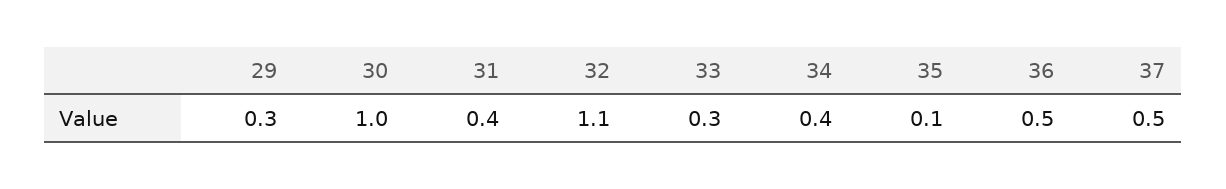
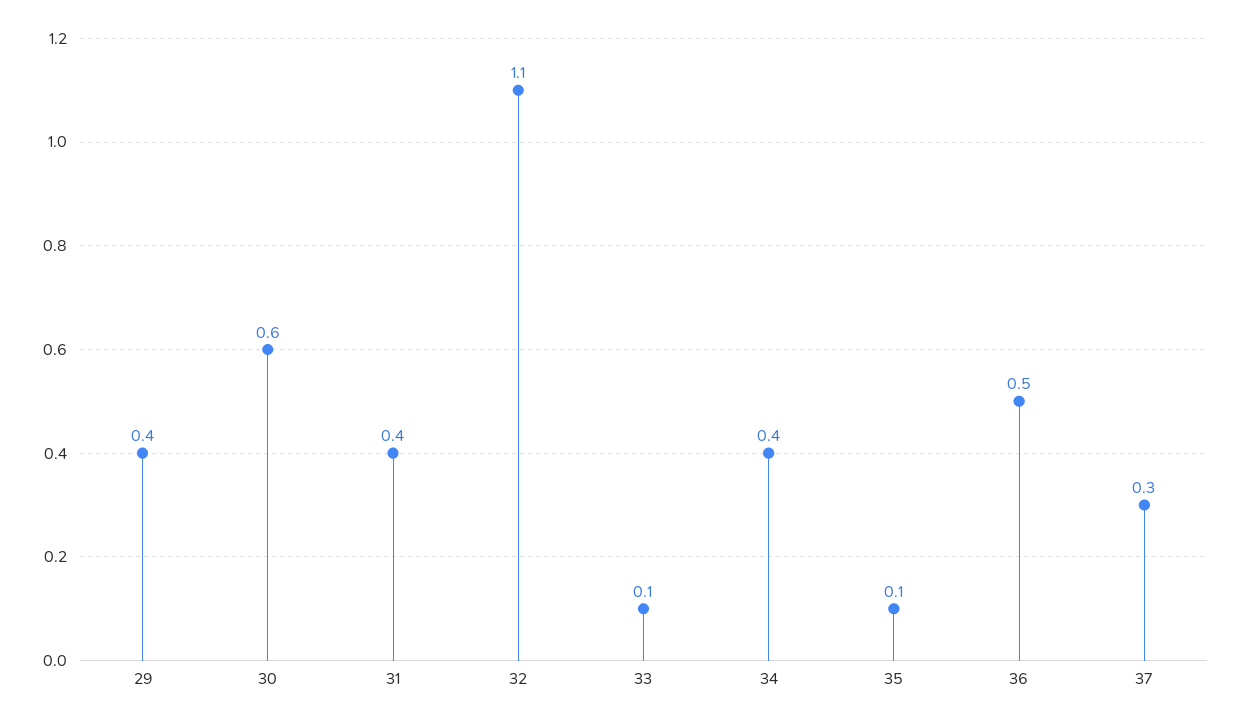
  {
-   "29": 0.3,
+   "29": 0.4,
-   "30": 1,
+   "30": 0.6,
    "31": 0.4,
    "32": 1.1,
-   "33": 0.3,
+   "33": 0.1,
    "34": 0.4,
    "35": 0.1,
    "36": 0.5,
-   "37": 0.5
+   "37": 0.3
  }

